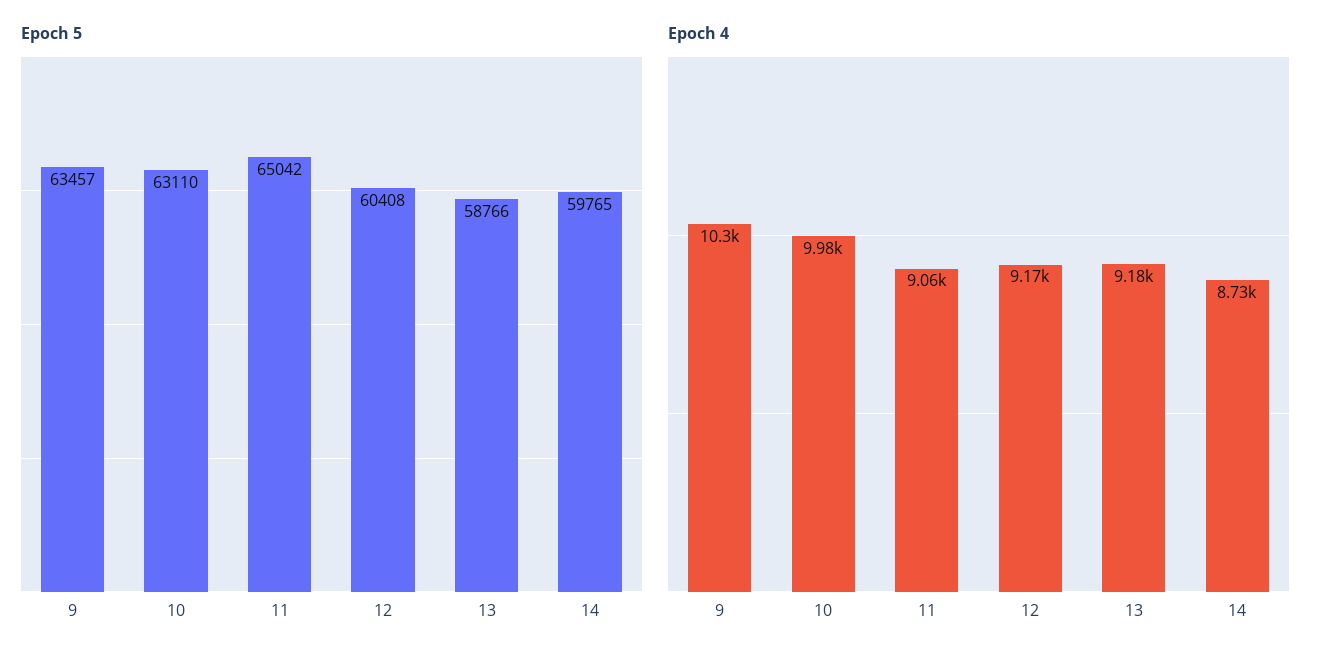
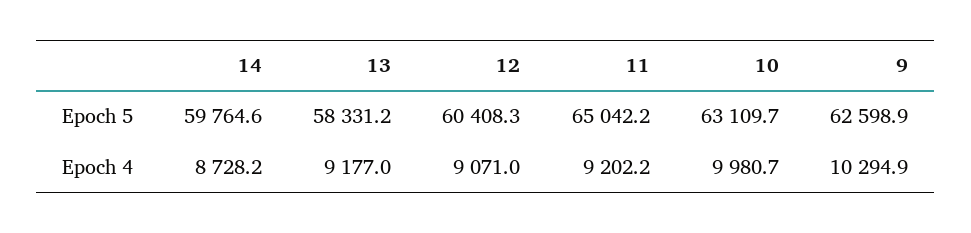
  {
    "Epoch 5": {
-     "9": 63457,
+     "9": 62598.9,
      "10": 63109.7,
      "11": 65042.2,
      "12": 60408.3,
-     "13": 58766,
+     "13": 58331.2,
      "14": 59764.6
    },
    "Epoch 4": {
      "9": 10294.9,
      "10": 9980.7,
-     "11": 9060,
+     "11": 9202.2,
-     "12": 9170,
+     "12": 9071,
      "13": 9177,
      "14": 8728.2
    }
  }

